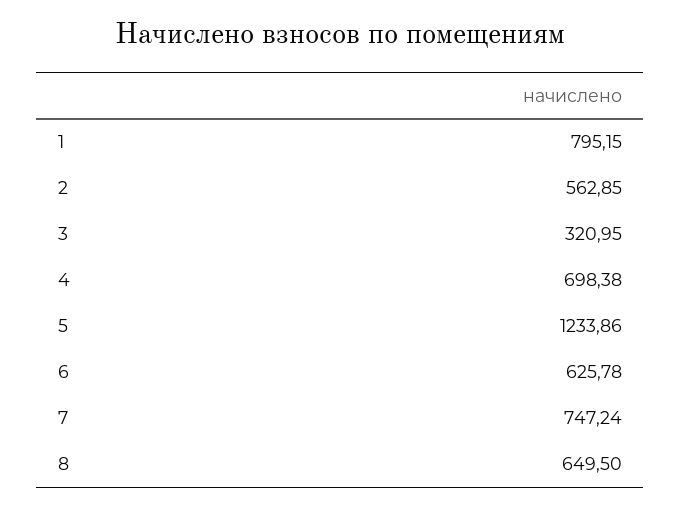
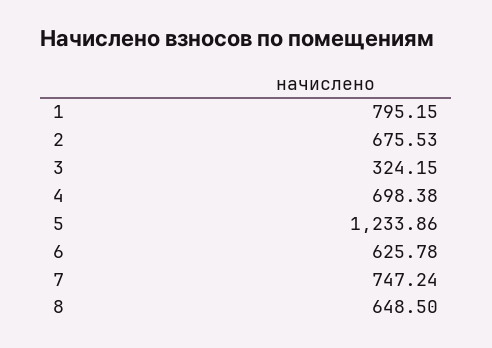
  {
    "1": 795.15,
-   "2": 562.85,
+   "2": 675.53,
-   "3": 320.95,
+   "3": 324.15,
    "4": 698.38,
    "5": 1233.86,
    "6": 625.78,
    "7": 747.24,
-   "8": 649.5
+   "8": 648.5
  }

